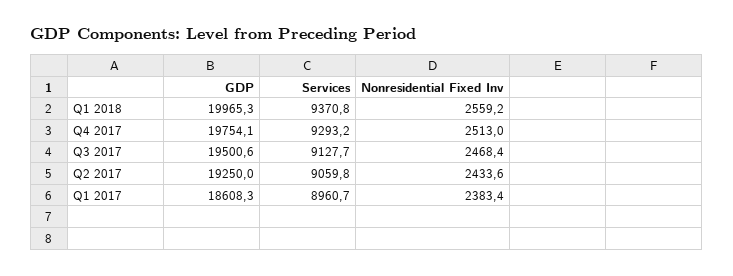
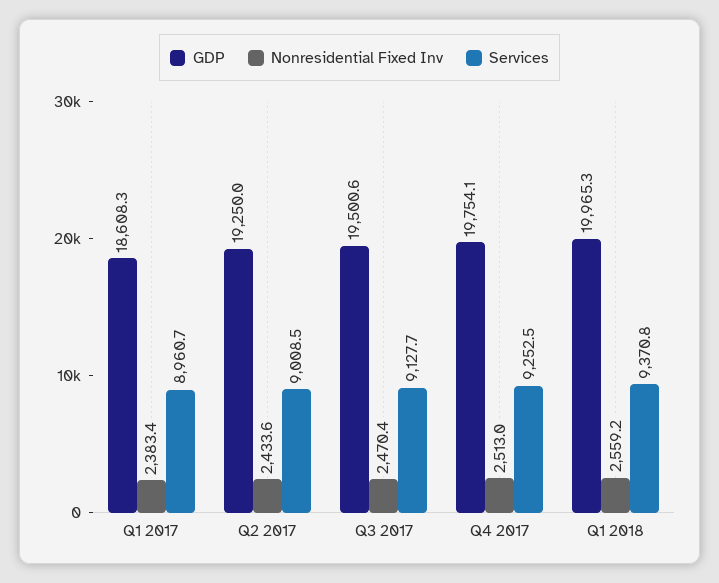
  {
    "GDP": {
      "Q1 2018": 19965.3,
      "Q4 2017": 19754.1,
      "Q3 2017": 19500.6,
      "Q2 2017": 19250,
      "Q1 2017": 18608.3
    },
    "Services": {
      "Q1 2018": 9370.8,
-     "Q4 2017": 9293.2,
+     "Q4 2017": 9252.5,
      "Q3 2017": 9127.7,
-     "Q2 2017": 9059.8,
+     "Q2 2017": 9008.5,
      "Q1 2017": 8960.7
    },
    "Nonresidential Fixed Inv": {
      "Q1 2018": 2559.2,
      "Q4 2017": 2513,
-     "Q3 2017": 2468.4,
+     "Q3 2017": 2470.4,
      "Q2 2017": 2433.6,
      "Q1 2017": 2383.4
    }
  }

